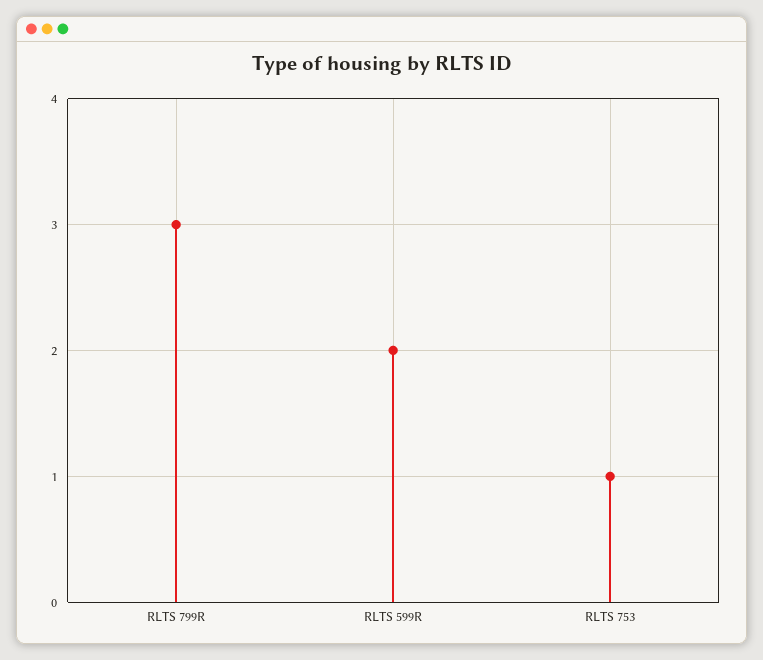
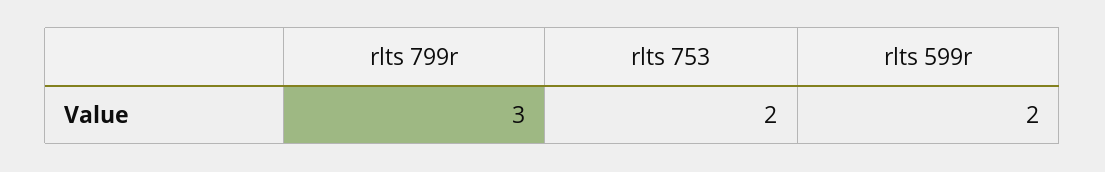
  {
    "RLTS 799R": 3,
    "RLTS 599R": 2,
-   "RLTS 753": 1
+   "RLTS 753": 2
  }

